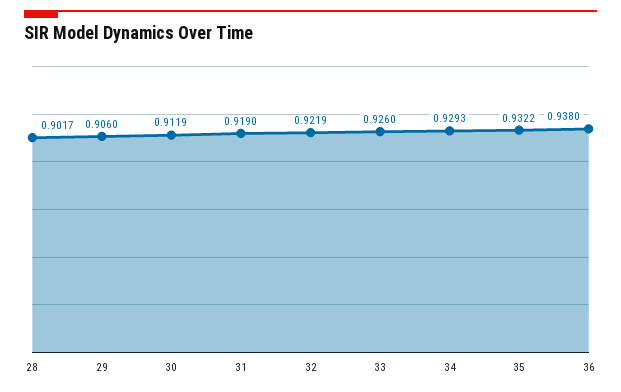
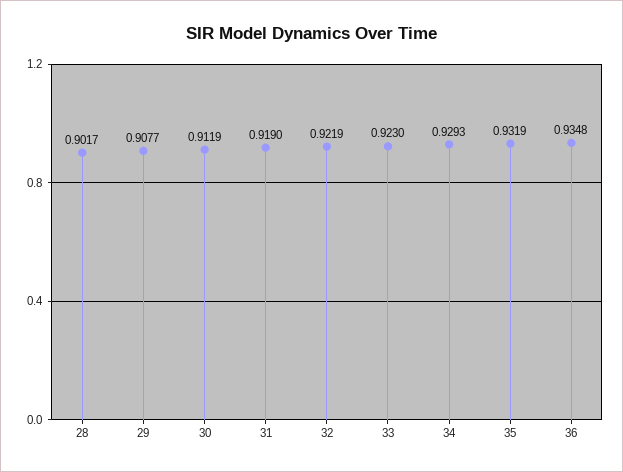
  {
    "28": 0.9017,
-   "29": 0.906,
+   "29": 0.9077,
    "30": 0.9119,
    "31": 0.919,
    "32": 0.9219,
-   "33": 0.926,
+   "33": 0.923,
    "34": 0.9293,
-   "35": 0.9322,
+   "35": 0.9319,
-   "36": 0.938
+   "36": 0.9348
  }

